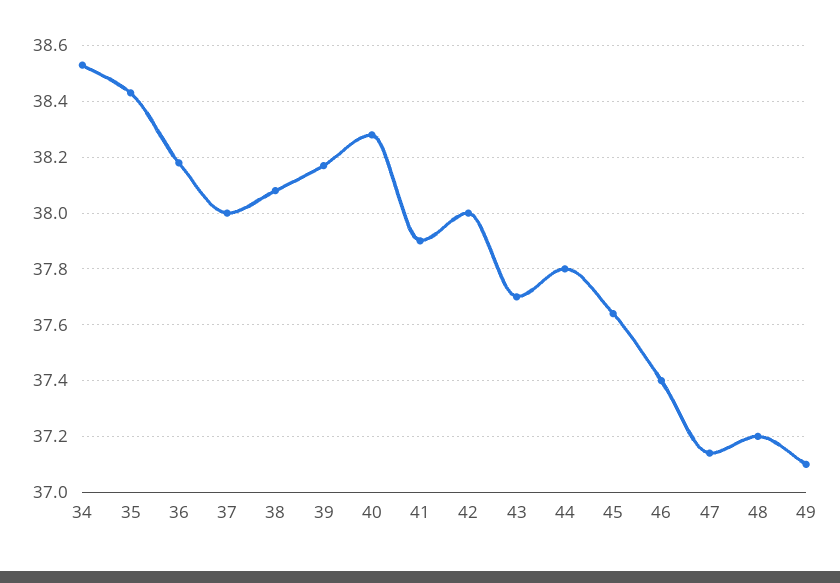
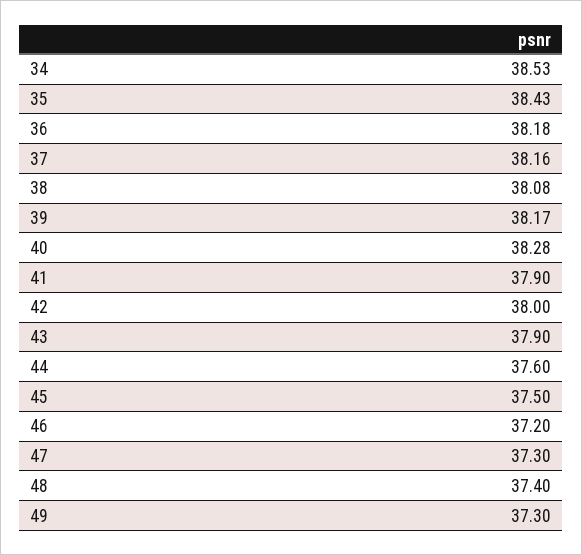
  {
    "34": 38.53,
    "35": 38.43,
    "36": 38.18,
-   "37": 38,
+   "37": 38.16,
    "38": 38.08,
    "39": 38.17,
    "40": 38.28,
    "41": 37.9,
    "42": 38,
-   "43": 37.7,
+   "43": 37.9,
-   "44": 37.8,
+   "44": 37.6,
-   "45": 37.65,
+   "45": 37.5,
-   "46": 37.4,
+   "46": 37.2,
-   "47": 37.15,
+   "47": 37.3,
-   "48": 37.2,
+   "48": 37.4,
-   "49": 37.1
+   "49": 37.3
  }

